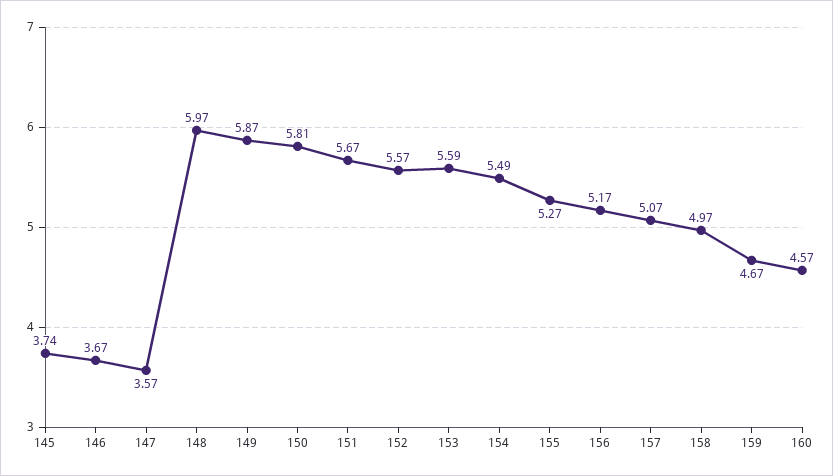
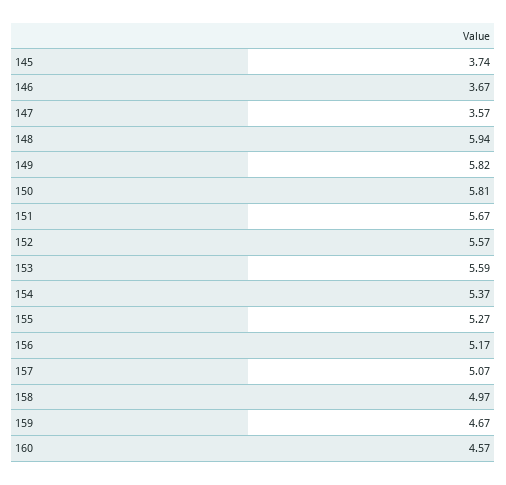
  {
    "145": 3.74,
    "146": 3.67,
    "147": 3.57,
-   "148": 5.97,
+   "148": 5.94,
-   "149": 5.87,
+   "149": 5.82,
    "150": 5.81,
    "151": 5.67,
    "152": 5.57,
    "153": 5.59,
-   "154": 5.49,
+   "154": 5.37,
    "155": 5.27,
    "156": 5.17,
    "157": 5.07,
    "158": 4.97,
    "159": 4.67,
    "160": 4.57
  }

